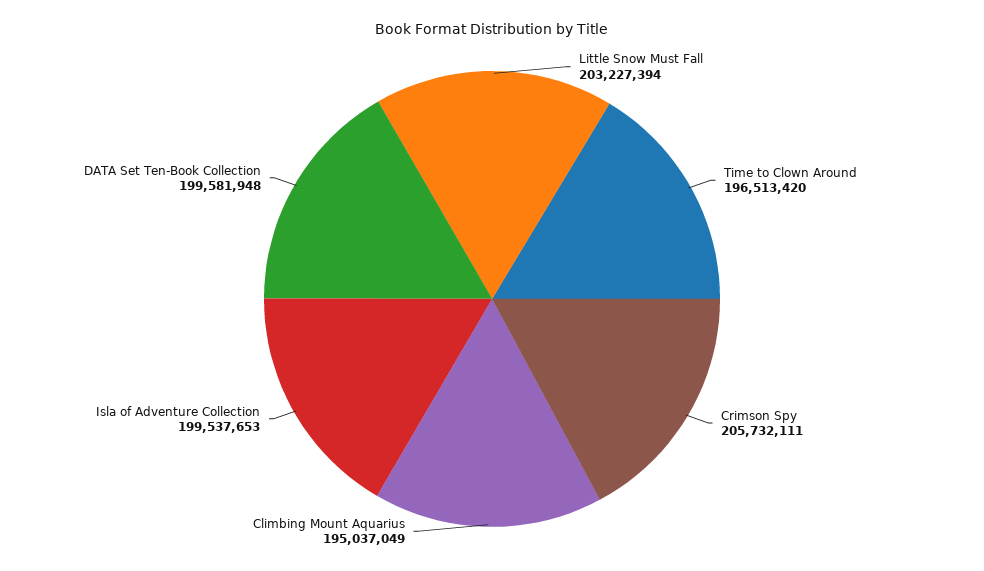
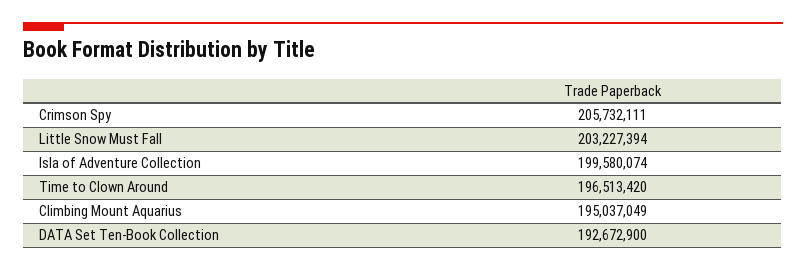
  {
    "Little Snow Must Fall": 203227394,
    "Time to Clown Around": 196513420,
    "Crimson Spy": 205732111,
    "Climbing Mount Aquarius": 195037049,
-   "Isla of Adventure Collection": 199537653,
+   "Isla of Adventure Collection": 199580074,
-   "DATA Set Ten-Book Collection": 199581948
+   "DATA Set Ten-Book Collection": 192672900
  }

